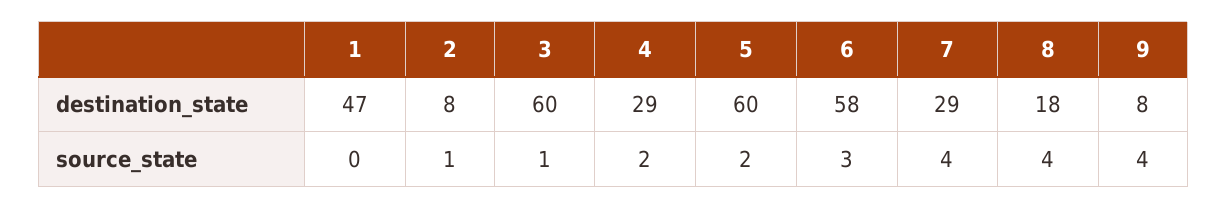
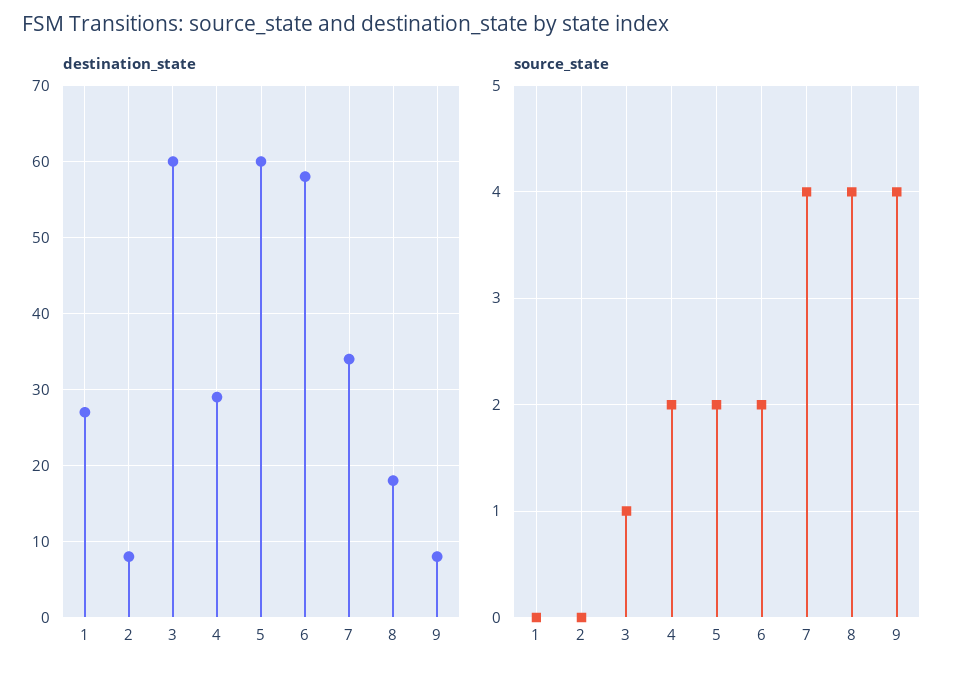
  {
    "destination_state": {
-     "1": 47,
+     "1": 27,
      "2": 8,
      "3": 60,
      "4": 29,
      "5": 60,
      "6": 58,
-     "7": 29,
+     "7": 34,
      "8": 18,
      "9": 8
    },
    "source_state": {
      "1": 0,
-     "2": 1,
+     "2": 0,
      "3": 1,
      "4": 2,
      "5": 2,
-     "6": 3,
+     "6": 2,
      "7": 4,
      "8": 4,
      "9": 4
    }
  }

